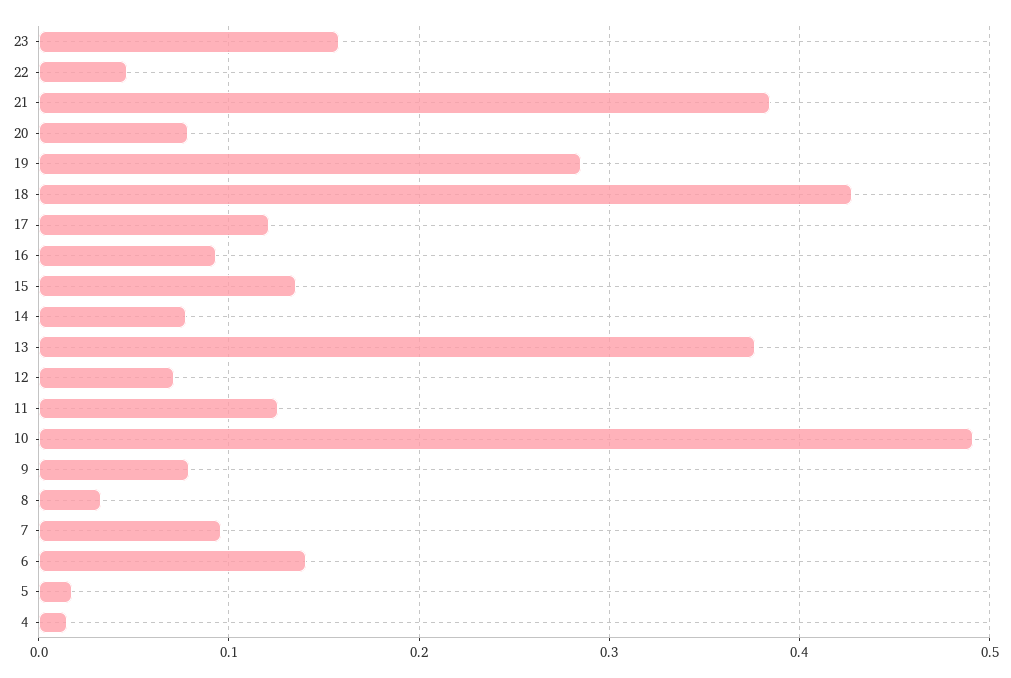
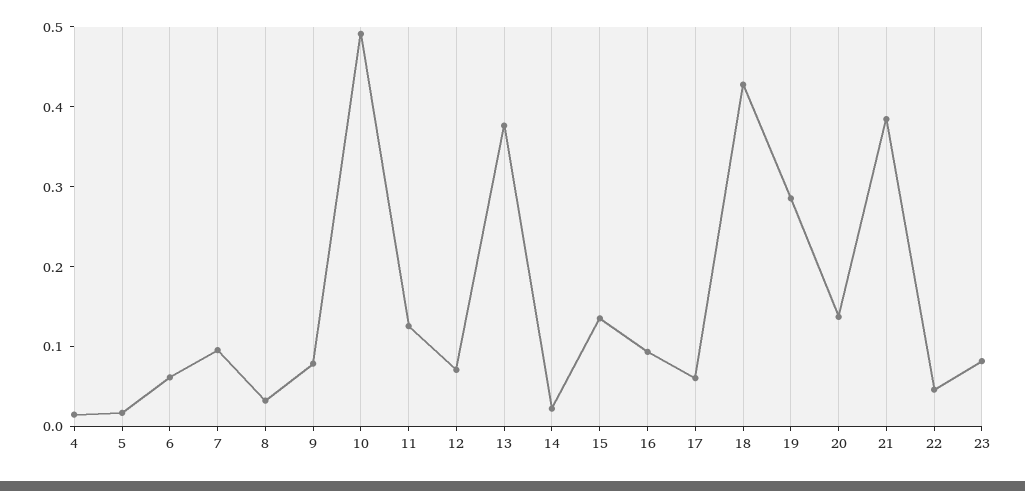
  {
-   "23": 0.16,
+   "23": 0.08,
    "22": 0.05,
    "21": 0.38,
-   "20": 0.08,
+   "20": 0.14,
    "19": 0.29,
    "18": 0.43,
-   "17": 0.12,
+   "17": 0.06,
    "16": 0.09,
    "15": 0.14,
-   "14": 0.08,
+   "14": 0.02,
    "13": 0.38,
    "12": 0.07,
    "11": 0.13,
    "10": 0.49,
    "9": 0.08,
    "8": 0.03,
    "7": 0.1,
-   "6": 0.14,
+   "6": 0.06,
    "5": 0.02,
    "4": 0.01
  }

